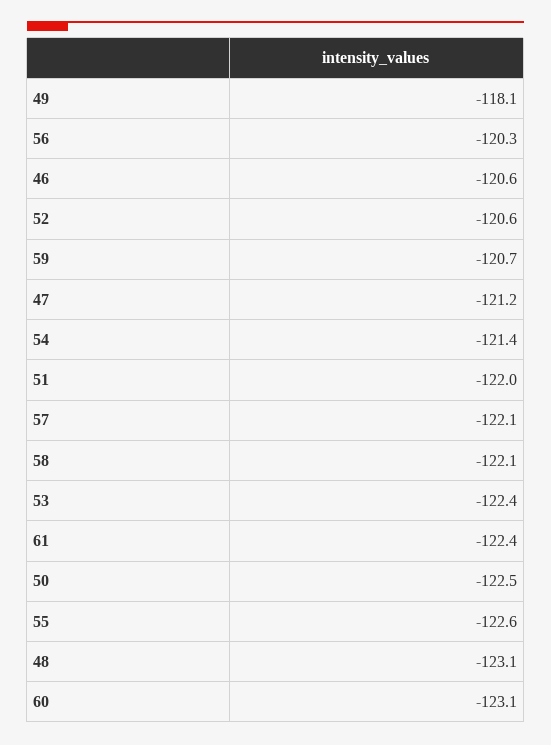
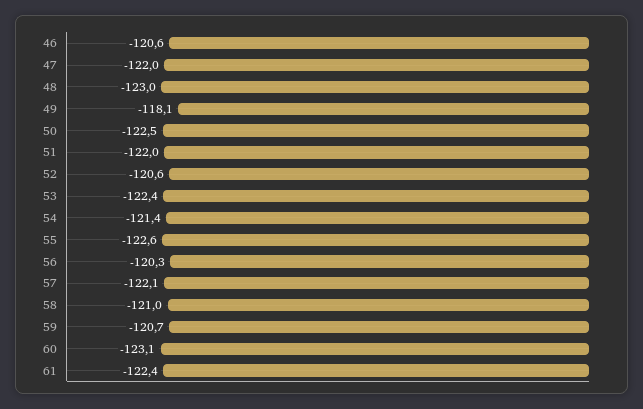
  {
    "49": -118.1,
    "56": -120.3,
    "46": -120.6,
    "52": -120.6,
    "59": -120.7,
-   "47": -121.2,
+   "47": -122,
    "54": -121.4,
    "51": -122,
    "57": -122.1,
-   "58": -122.1,
+   "58": -121,
    "53": -122.4,
    "61": -122.4,
    "50": -122.5,
    "55": -122.6,
-   "48": -123.1,
+   "48": -123,
    "60": -123.1
  }

